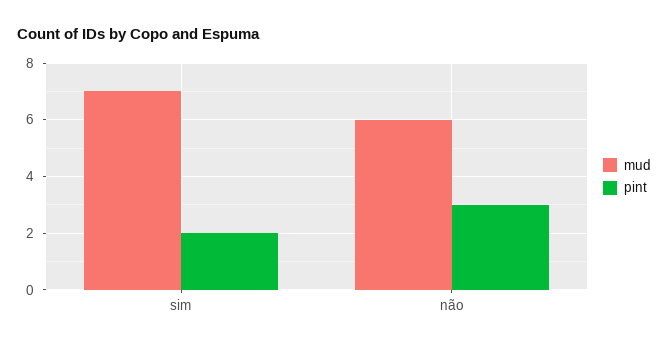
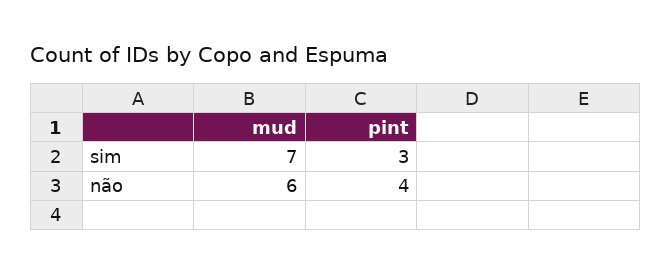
  {
    "mud": {
      "sim": 7,
      "não": 6
    },
    "pint": {
-     "sim": 2,
+     "sim": 3,
-     "não": 3
+     "não": 4
    }
  }

